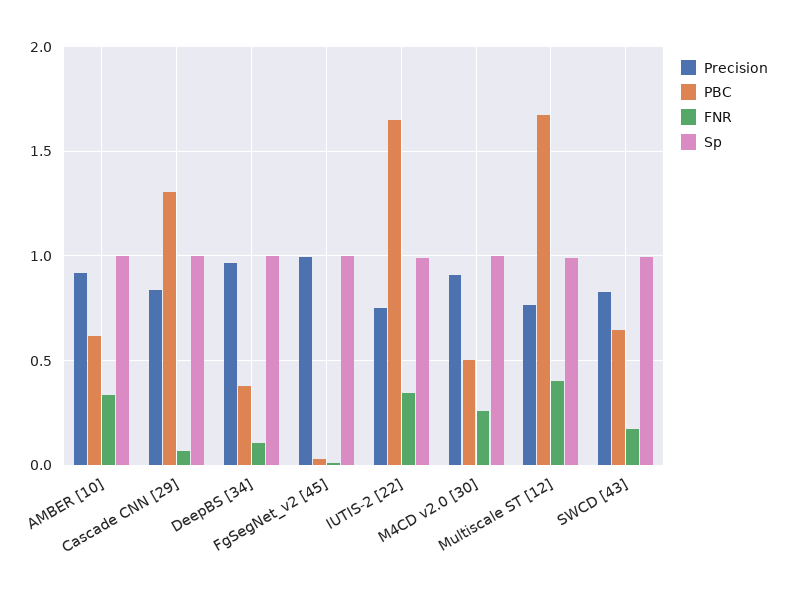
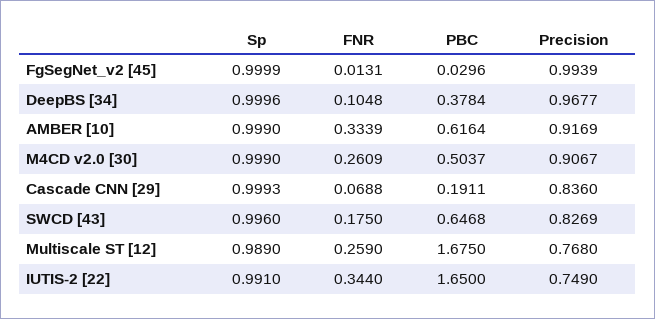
  {
    "Precision": {
      "AMBER [10]": 0.9169,
      "Cascade CNN [29]": 0.836,
      "DeepBS [34]": 0.9677,
      "FgSegNet_v2 [45]": 0.9939,
      "IUTIS-2 [22]": 0.749,
      "M4CD v2.0 [30]": 0.9067,
      "Multiscale ST [12]": 0.768,
      "SWCD [43]": 0.8269
    },
    "PBC": {
      "AMBER [10]": 0.6164,
-     "Cascade CNN [29]": 1.3,
+     "Cascade CNN [29]": 0.1911,
      "DeepBS [34]": 0.3784,
      "FgSegNet_v2 [45]": 0.0296,
      "IUTIS-2 [22]": 1.65,
      "M4CD v2.0 [30]": 0.5037,
      "Multiscale ST [12]": 1.675,
      "SWCD [43]": 0.6468
    },
    "FNR": {
      "AMBER [10]": 0.3339,
      "Cascade CNN [29]": 0.0688,
      "DeepBS [34]": 0.1048,
      "FgSegNet_v2 [45]": 0.0131,
      "IUTIS-2 [22]": 0.344,
      "M4CD v2.0 [30]": 0.2609,
-     "Multiscale ST [12]": 0.4,
+     "Multiscale ST [12]": 0.259,
      "SWCD [43]": 0.175
    },
    "Sp": {
      "AMBER [10]": 0.999,
      "Cascade CNN [29]": 0.9993,
      "DeepBS [34]": 0.9996,
      "FgSegNet_v2 [45]": 0.9999,
      "IUTIS-2 [22]": 0.991,
      "M4CD v2.0 [30]": 0.999,
      "Multiscale ST [12]": 0.989,
      "SWCD [43]": 0.996
    }
  }

